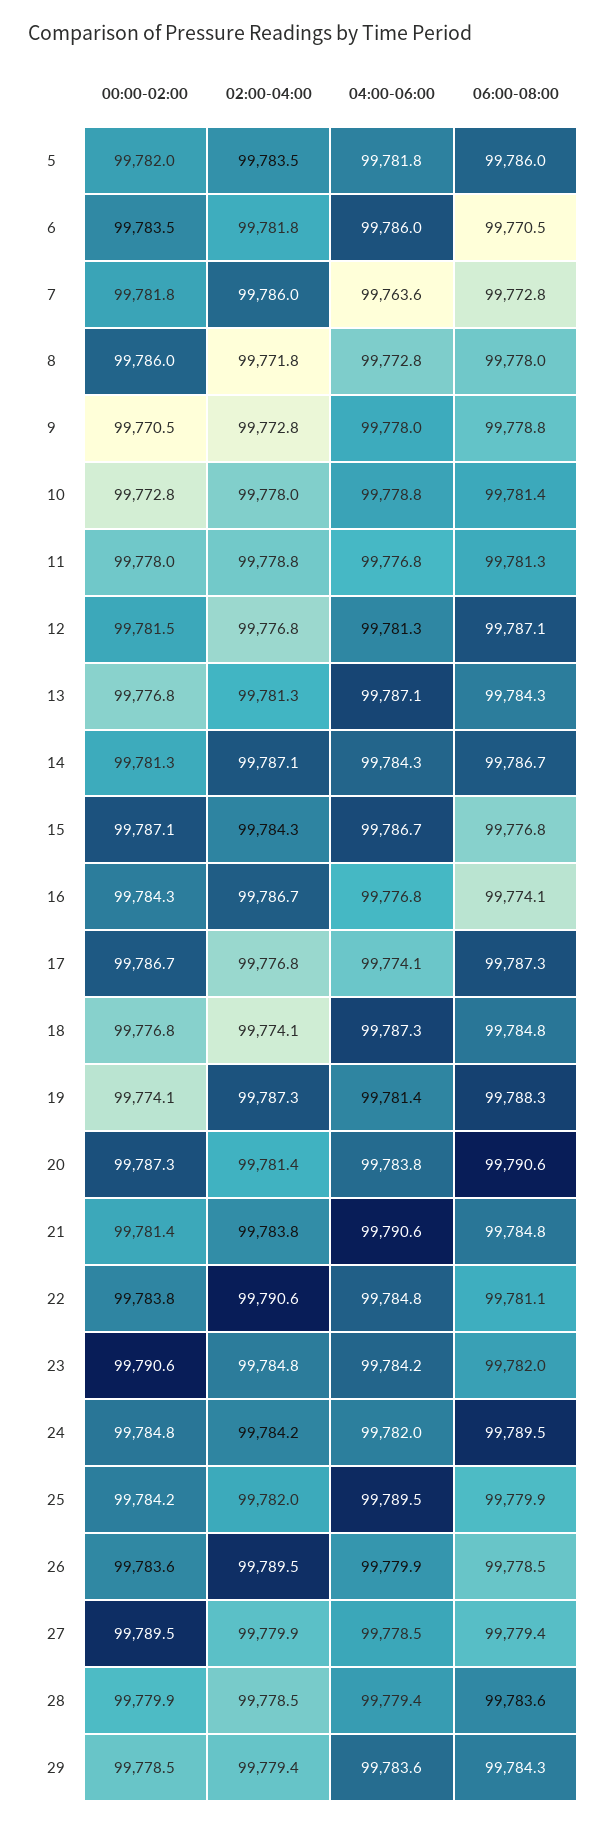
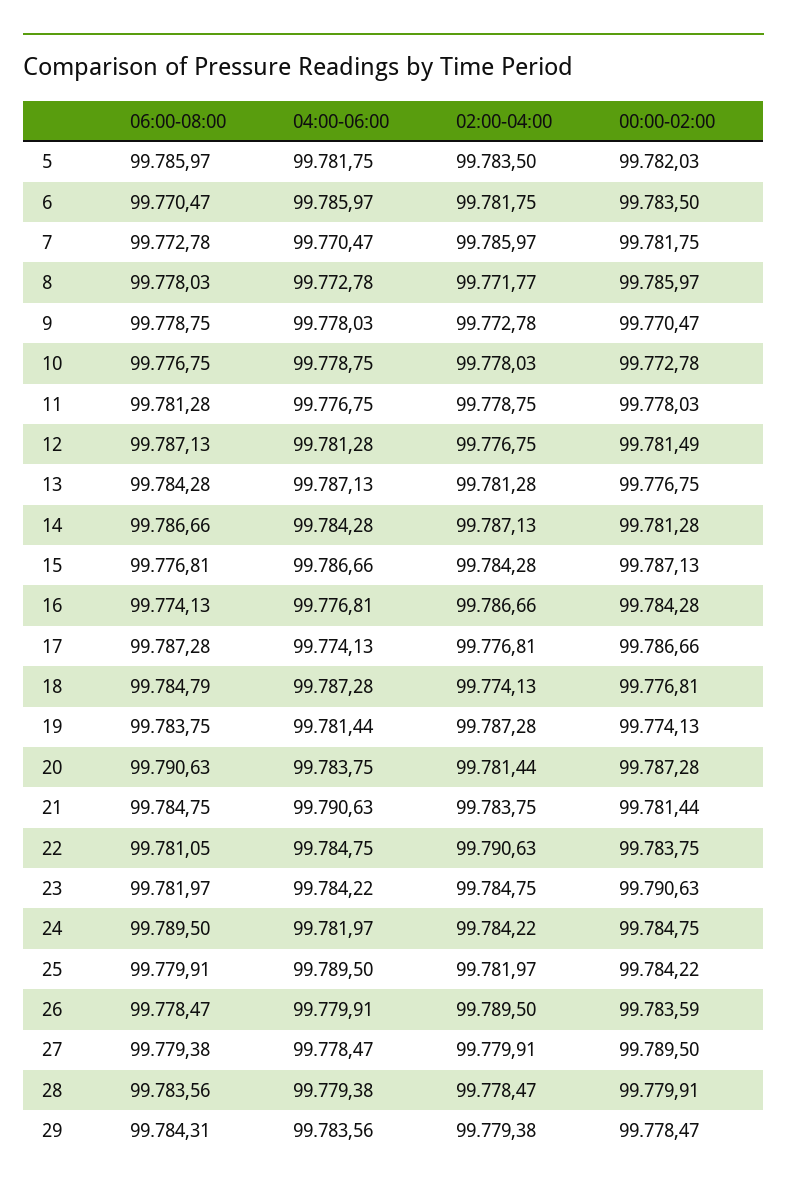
  {
    "00:00-02:00": {
      "5": 99782.03,
      "6": 99783.5,
      "7": 99781.75,
      "8": 99785.97,
      "9": 99770.47,
      "10": 99772.78,
      "11": 99778.03,
      "12": 99781.49,
      "13": 99776.75,
      "14": 99781.28,
      "15": 99787.13,
      "16": 99784.28,
      "17": 99786.66,
      "18": 99776.81,
      "19": 99774.13,
      "20": 99787.28,
      "21": 99781.44,
      "22": 99783.75,
      "23": 99790.63,
      "24": 99784.75,
      "25": 99784.22,
      "26": 99783.59,
      "27": 99789.5,
      "28": 99779.91,
      "29": 99778.47
    },
    "02:00-04:00": {
      "5": 99783.5,
      "6": 99781.75,
      "7": 99785.97,
      "8": 99771.77,
      "9": 99772.78,
      "10": 99778.03,
      "11": 99778.75,
      "12": 99776.75,
      "13": 99781.28,
      "14": 99787.13,
      "15": 99784.28,
      "16": 99786.66,
      "17": 99776.81,
      "18": 99774.13,
      "19": 99787.28,
      "20": 99781.44,
      "21": 99783.75,
      "22": 99790.63,
      "23": 99784.75,
      "24": 99784.22,
      "25": 99781.97,
      "26": 99789.5,
      "27": 99779.91,
      "28": 99778.47,
      "29": 99779.38
    },
    "04:00-06:00": {
      "5": 99781.75,
      "6": 99785.97,
-     "7": 99763.6,
+     "7": 99770.47,
      "8": 99772.78,
      "9": 99778.03,
      "10": 99778.75,
      "11": 99776.75,
      "12": 99781.28,
      "13": 99787.13,
      "14": 99784.28,
      "15": 99786.66,
      "16": 99776.81,
      "17": 99774.13,
      "18": 99787.28,
      "19": 99781.44,
      "20": 99783.75,
      "21": 99790.63,
      "22": 99784.75,
      "23": 99784.22,
      "24": 99781.97,
      "25": 99789.5,
      "26": 99779.91,
      "27": 99778.47,
      "28": 99779.38,
      "29": 99783.56
    },
    "06:00-08:00": {
      "5": 99785.97,
      "6": 99770.47,
      "7": 99772.78,
      "8": 99778.03,
      "9": 99778.75,
-     "10": 99781.4,
+     "10": 99776.75,
      "11": 99781.28,
      "12": 99787.13,
      "13": 99784.28,
      "14": 99786.66,
      "15": 99776.81,
      "16": 99774.13,
      "17": 99787.28,
      "18": 99784.79,
-     "19": 99788.3,
+     "19": 99783.75,
      "20": 99790.63,
      "21": 99784.75,
      "22": 99781.05,
      "23": 99781.97,
      "24": 99789.5,
      "25": 99779.91,
      "26": 99778.47,
      "27": 99779.38,
      "28": 99783.56,
      "29": 99784.31
    }
  }

